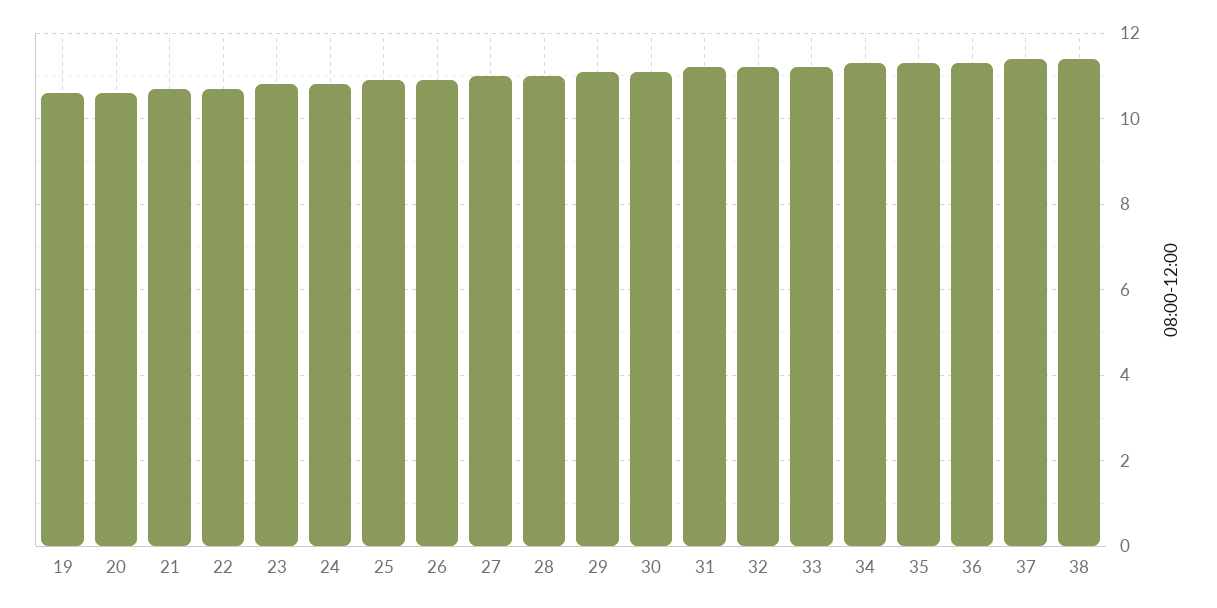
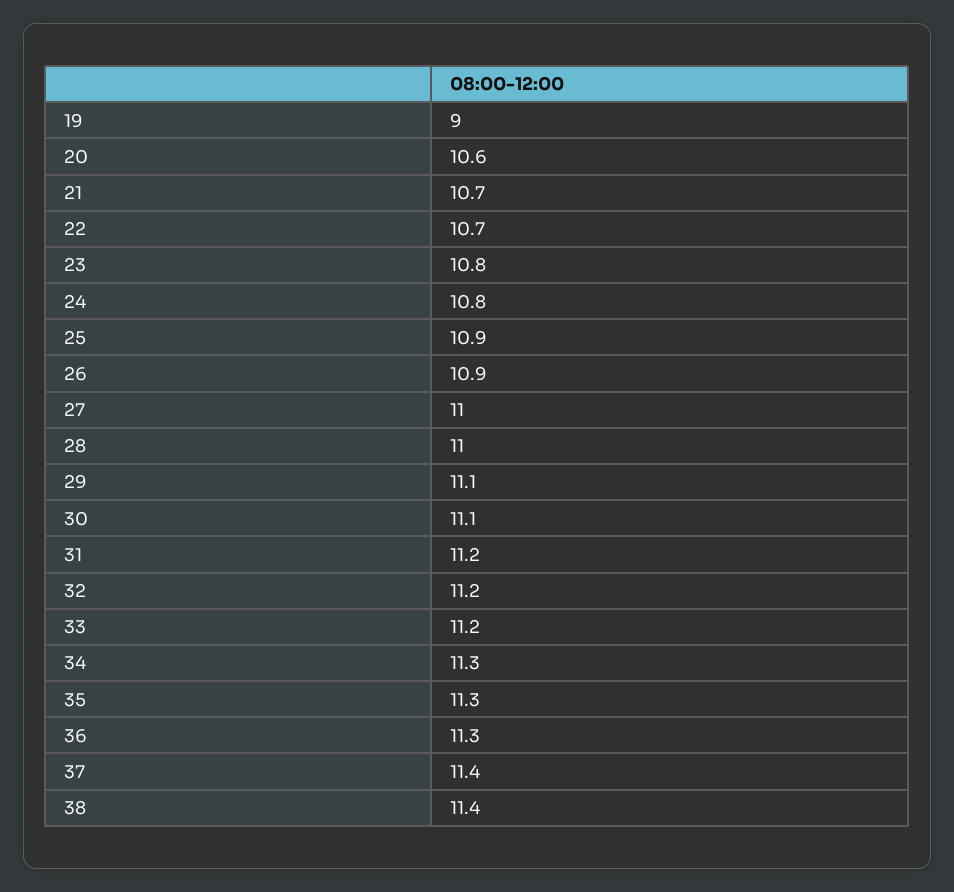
  {
-   "19": 10.5,
+   "19": 9,
    "20": 10.6,
    "21": 10.7,
    "22": 10.7,
    "23": 10.8,
    "24": 10.8,
    "25": 10.9,
    "26": 10.9,
    "27": 11,
    "28": 11,
    "29": 11.1,
    "30": 11.1,
    "31": 11.2,
    "32": 11.2,
    "33": 11.2,
    "34": 11.3,
    "35": 11.3,
    "36": 11.3,
    "37": 11.4,
    "38": 11.4
  }

